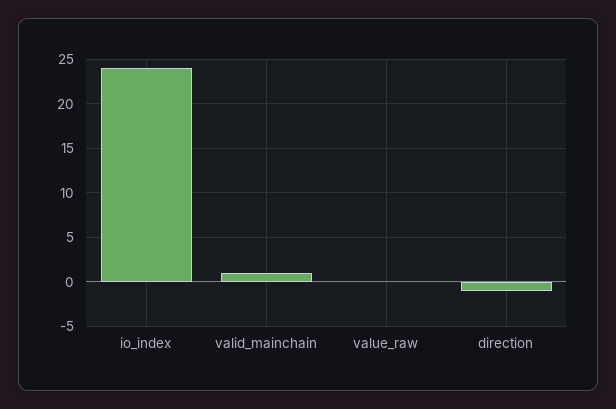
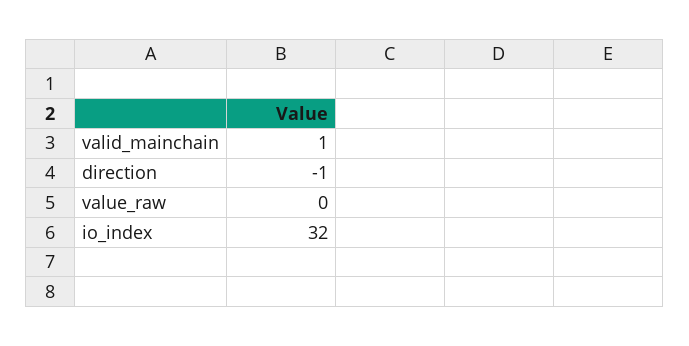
  {
-   "io_index": 24,
+   "io_index": 32,
    "valid_mainchain": 1,
    "value_raw": 0,
    "direction": -1
  }

